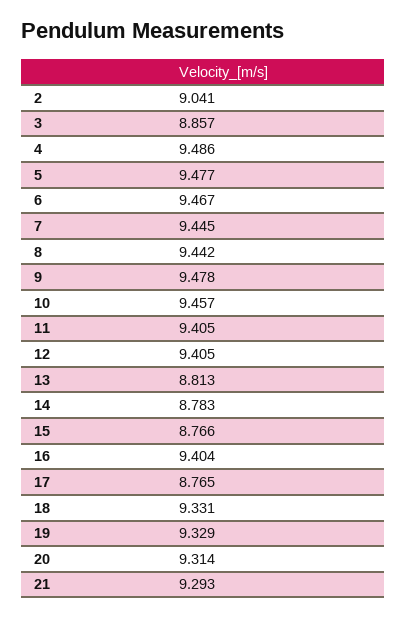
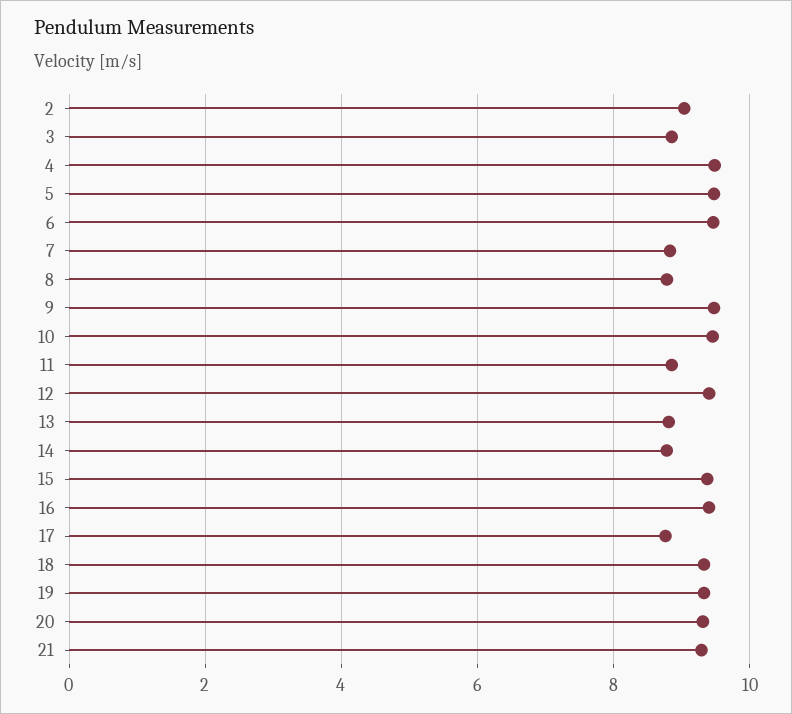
  {
    "2": 9.041,
    "3": 8.857,
    "4": 9.486,
    "5": 9.477,
    "6": 9.467,
-   "7": 9.445,
+   "7": 8.8,
-   "8": 9.442,
+   "8": 8.8,
    "9": 9.478,
    "10": 9.457,
-   "11": 9.405,
+   "11": 8.8,
    "12": 9.405,
    "13": 8.813,
    "14": 8.783,
-   "15": 8.766,
+   "15": 9.4,
    "16": 9.404,
    "17": 8.765,
    "18": 9.331,
    "19": 9.329,
    "20": 9.314,
    "21": 9.293
  }

